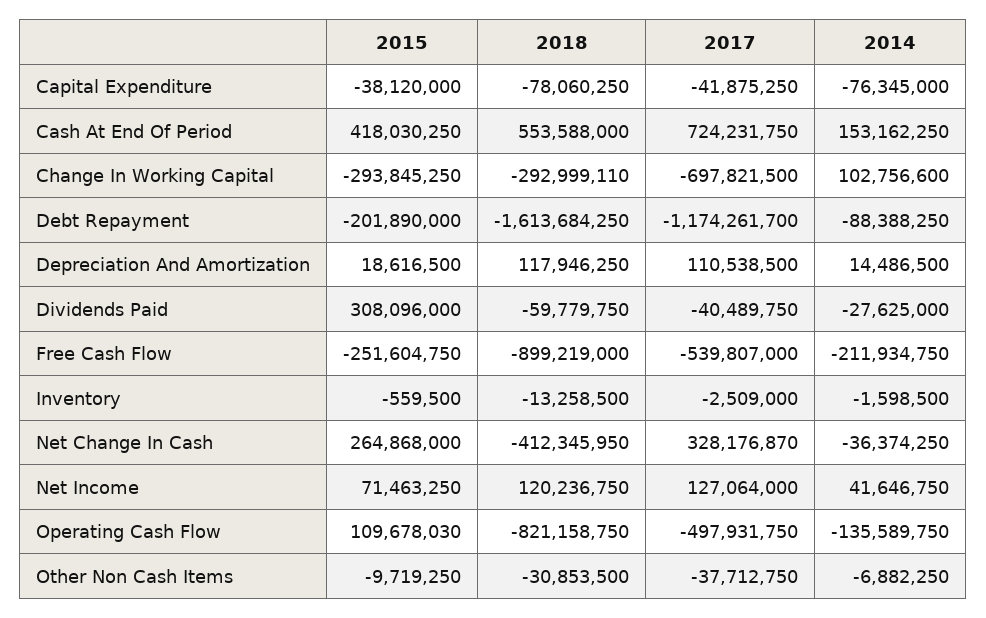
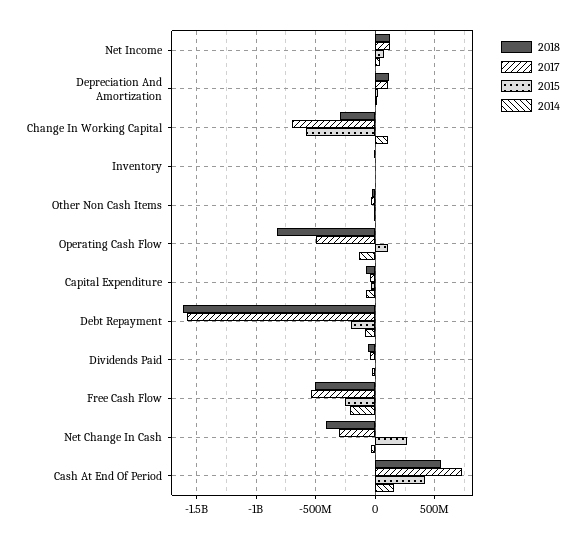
  {
    "2015": {
      "Capital Expenditure": -38120000,
      "Cash At End Of Period": 418030250,
-     "Change In Working Capital": -293845250,
+     "Change In Working Capital": -600000000,
      "Debt Repayment": -201890000,
      "Depreciation And Amortization": 18616500,
-     "Dividends Paid": 308096000,
+     "Dividends Paid": 0,
      "Free Cash Flow": -251604750,
      "Inventory": -559500,
      "Net Change In Cash": 264868000,
      "Net Income": 71463250,
      "Operating Cash Flow": 109678030,
      "Other Non Cash Items": -9719250
    },
    "2018": {
      "Capital Expenditure": -78060250,
      "Cash At End Of Period": 553588000,
      "Change In Working Capital": -292999110,
      "Debt Repayment": -1613684250,
      "Depreciation And Amortization": 117946250,
      "Dividends Paid": -59779750,
-     "Free Cash Flow": -899219000,
+     "Free Cash Flow": -500000000,
      "Inventory": -13258500,
      "Net Change In Cash": -412345950,
      "Net Income": 120236750,
      "Operating Cash Flow": -821158750,
      "Other Non Cash Items": -30853500
    },
    "2017": {
      "Capital Expenditure": -41875250,
      "Cash At End Of Period": 724231750,
      "Change In Working Capital": -697821500,
-     "Debt Repayment": -1174261700,
+     "Debt Repayment": -1600000000,
      "Depreciation And Amortization": 110538500,
      "Dividends Paid": -40489750,
      "Free Cash Flow": -539807000,
      "Inventory": -2509000,
-     "Net Change In Cash": 328176870,
+     "Net Change In Cash": -300000000,
      "Net Income": 127064000,
      "Operating Cash Flow": -497931750,
      "Other Non Cash Items": -37712750
    },
    "2014": {
      "Capital Expenditure": -76345000,
      "Cash At End Of Period": 153162250,
      "Change In Working Capital": 102756600,
      "Debt Repayment": -88388250,
      "Depreciation And Amortization": 14486500,
      "Dividends Paid": -27625000,
      "Free Cash Flow": -211934750,
      "Inventory": -1598500,
      "Net Change In Cash": -36374250,
      "Net Income": 41646750,
      "Operating Cash Flow": -135589750,
      "Other Non Cash Items": -6882250
    }
  }

